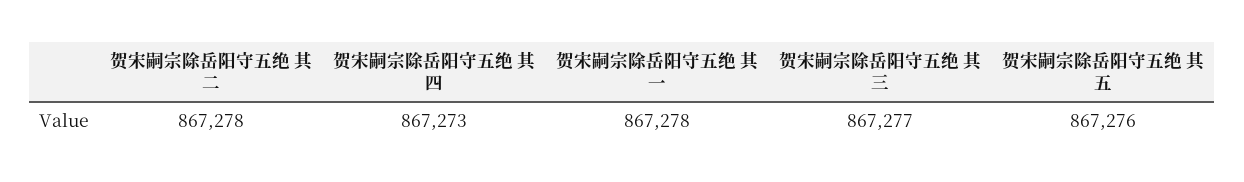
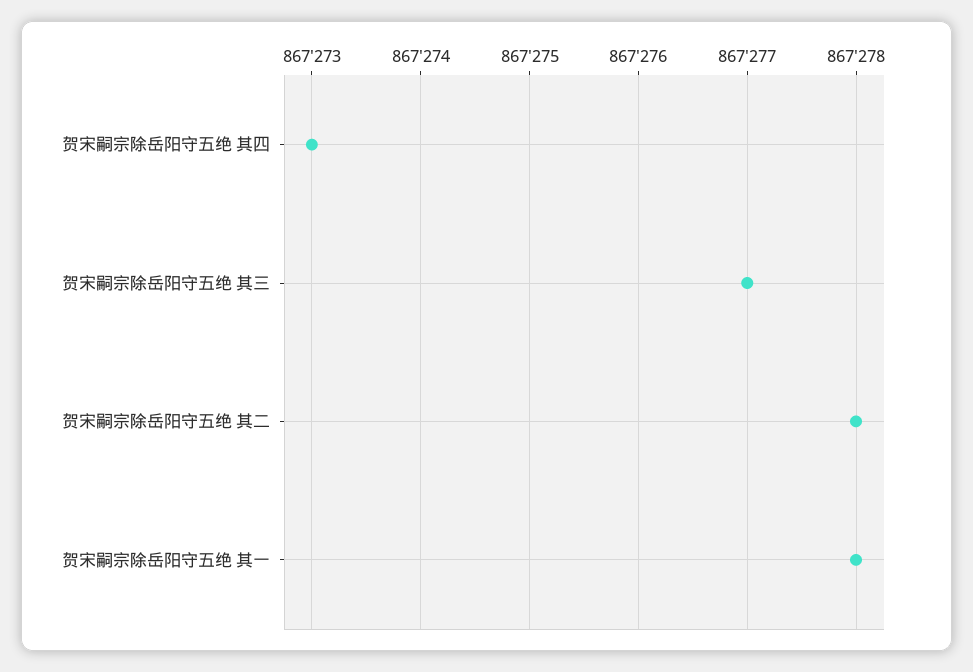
  {
    "贺宋嗣宗除岳阳守五绝 其二": 867278,
    "贺宋嗣宗除岳阳守五绝 其四": 867273,
    "贺宋嗣宗除岳阳守五绝 其一": 867278,
-   "贺宋嗣宗除岳阳守五绝 其三": 867277,
+   "贺宋嗣宗除岳阳守五绝 其三": 867277
-   "贺宋嗣宗除岳阳守五绝 其五": 867276
  }

